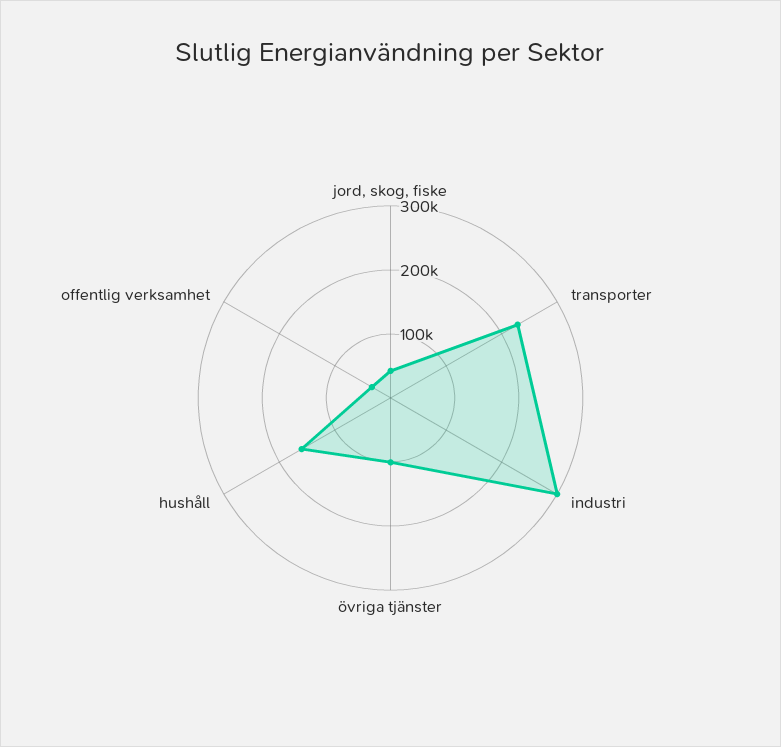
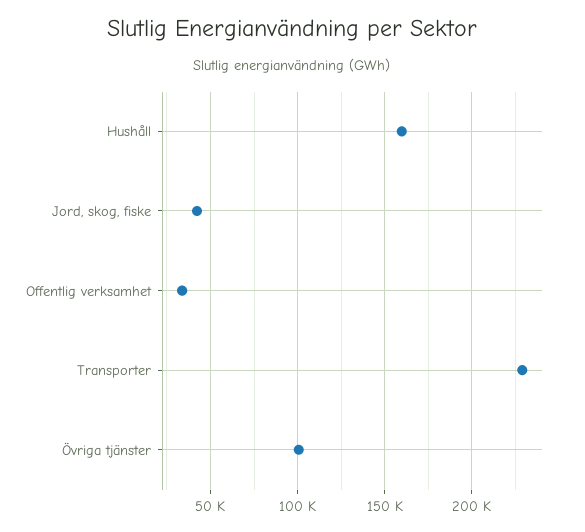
  {
    "jord, skog, fiske": 40000,
    "transporter": 230000,
-   "industri": 300000,
    "övriga tjänster": 100000,
    "hushåll": 160000,
    "offentlig verksamhet": 35000
  }

